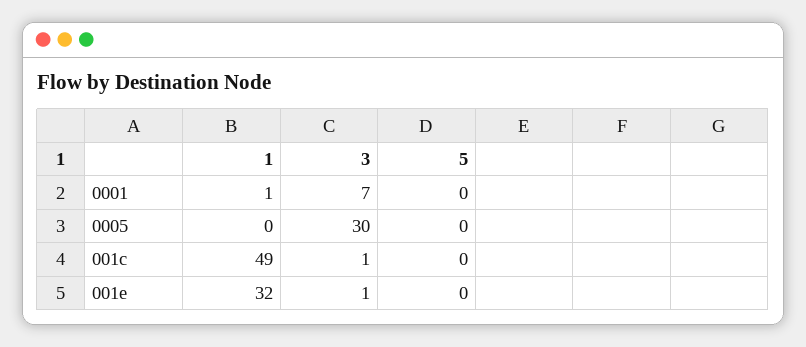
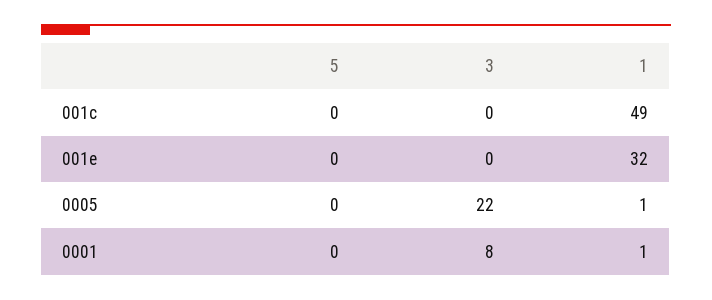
  {
    "1": {
      "0001": 1,
-     "0005": 0,
+     "0005": 1,
      "001c": 49,
      "001e": 32
    },
    "3": {
-     "0001": 7,
+     "0001": 8,
-     "0005": 30,
+     "0005": 22,
-     "001c": 1,
+     "001c": 0,
-     "001e": 1
+     "001e": 0
    },
    "5": {
      "0001": 0,
      "0005": 0,
      "001c": 0,
      "001e": 0
    }
  }

